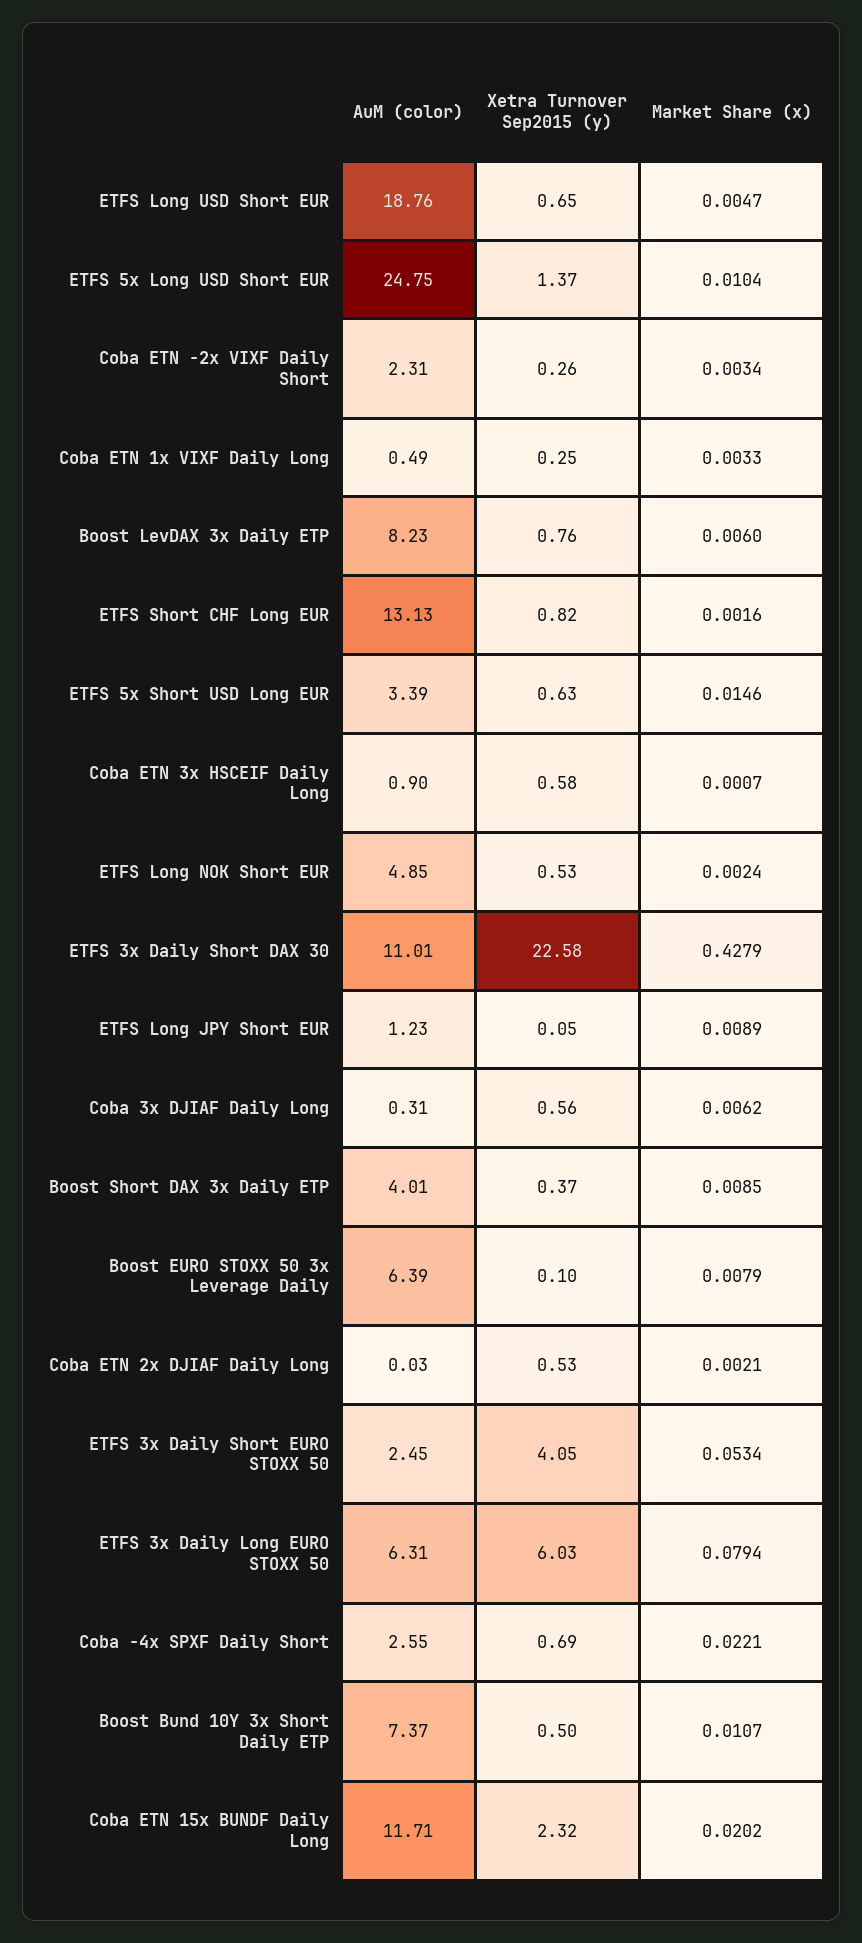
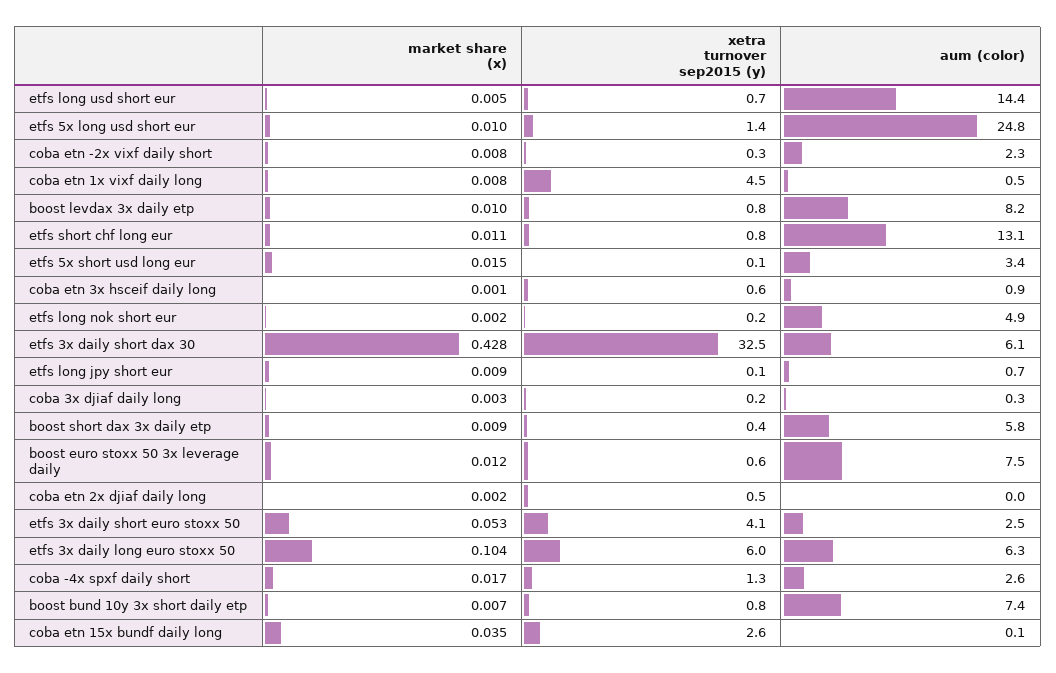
  {
    "AuM (color)": {
-     "ETFS Long USD Short EUR": 18.76,
+     "ETFS Long USD Short EUR": 14.4,
      "ETFS 5x Long USD Short EUR": 24.75,
      "Coba ETN -2x VIXF Daily Short": 2.31,
      "Coba ETN 1x VIXF Daily Long": 0.49,
      "Boost LevDAX 3x Daily ETP": 8.23,
      "ETFS Short CHF Long EUR": 13.13,
      "ETFS 5x Short USD Long EUR": 3.39,
      "Coba ETN 3x HSCEIF Daily Long": 0.9,
      "ETFS Long NOK Short EUR": 4.85,
-     "ETFS 3x Daily Short DAX 30": 11.01,
+     "ETFS 3x Daily Short DAX 30": 6.1,
-     "ETFS Long JPY Short EUR": 1.23,
+     "ETFS Long JPY Short EUR": 0.7,
      "Coba 3x DJIAF Daily Long": 0.31,
-     "Boost Short DAX 3x Daily ETP": 4.01,
+     "Boost Short DAX 3x Daily ETP": 5.8,
-     "Boost EURO STOXX 50 3x Leverage Daily": 6.39,
+     "Boost EURO STOXX 50 3x Leverage Daily": 7.5,
      "Coba ETN 2x DJIAF Daily Long": 0.03,
      "ETFS 3x Daily Short EURO STOXX 50": 2.45,
      "ETFS 3x Daily Long EURO STOXX 50": 6.31,
      "Coba -4x SPXF Daily Short": 2.55,
      "Boost Bund 10Y 3x Short Daily ETP": 7.37,
-     "Coba ETN 15x BUNDF Daily Long": 11.71
+     "Coba ETN 15x BUNDF Daily Long": 0.1
    },
    "Xetra Turnover Sep2015 (y)": {
      "ETFS Long USD Short EUR": 0.65,
      "ETFS 5x Long USD Short EUR": 1.37,
      "Coba ETN -2x VIXF Daily Short": 0.26,
-     "Coba ETN 1x VIXF Daily Long": 0.25,
+     "Coba ETN 1x VIXF Daily Long": 4.5,
      "Boost LevDAX 3x Daily ETP": 0.76,
      "ETFS Short CHF Long EUR": 0.82,
-     "ETFS 5x Short USD Long EUR": 0.63,
+     "ETFS 5x Short USD Long EUR": 0.1,
      "Coba ETN 3x HSCEIF Daily Long": 0.58,
-     "ETFS Long NOK Short EUR": 0.53,
+     "ETFS Long NOK Short EUR": 0.2,
-     "ETFS 3x Daily Short DAX 30": 22.58,
+     "ETFS 3x Daily Short DAX 30": 32.5,
      "ETFS Long JPY Short EUR": 0.05,
-     "Coba 3x DJIAF Daily Long": 0.56,
+     "Coba 3x DJIAF Daily Long": 0.2,
      "Boost Short DAX 3x Daily ETP": 0.37,
-     "Boost EURO STOXX 50 3x Leverage Daily": 0.1,
+     "Boost EURO STOXX 50 3x Leverage Daily": 0.6,
      "Coba ETN 2x DJIAF Daily Long": 0.53,
      "ETFS 3x Daily Short EURO STOXX 50": 4.05,
      "ETFS 3x Daily Long EURO STOXX 50": 6.03,
-     "Coba -4x SPXF Daily Short": 0.69,
+     "Coba -4x SPXF Daily Short": 1.3,
-     "Boost Bund 10Y 3x Short Daily ETP": 0.5,
+     "Boost Bund 10Y 3x Short Daily ETP": 0.8,
-     "Coba ETN 15x BUNDF Daily Long": 2.32
+     "Coba ETN 15x BUNDF Daily Long": 2.6
    },
    "Market Share (x)": {
      "ETFS Long USD Short EUR": 0.0047,
      "ETFS 5x Long USD Short EUR": 0.0104,
-     "Coba ETN -2x VIXF Daily Short": 0.0034,
+     "Coba ETN -2x VIXF Daily Short": 0.008,
-     "Coba ETN 1x VIXF Daily Long": 0.0033,
+     "Coba ETN 1x VIXF Daily Long": 0.008,
-     "Boost LevDAX 3x Daily ETP": 0.006,
+     "Boost LevDAX 3x Daily ETP": 0.01,
-     "ETFS Short CHF Long EUR": 0.0016,
+     "ETFS Short CHF Long EUR": 0.011,
      "ETFS 5x Short USD Long EUR": 0.0146,
      "Coba ETN 3x HSCEIF Daily Long": 0.0007,
      "ETFS Long NOK Short EUR": 0.0024,
      "ETFS 3x Daily Short DAX 30": 0.4279,
      "ETFS Long JPY Short EUR": 0.0089,
-     "Coba 3x DJIAF Daily Long": 0.0062,
+     "Coba 3x DJIAF Daily Long": 0.003,
      "Boost Short DAX 3x Daily ETP": 0.0085,
-     "Boost EURO STOXX 50 3x Leverage Daily": 0.0079,
+     "Boost EURO STOXX 50 3x Leverage Daily": 0.012,
      "Coba ETN 2x DJIAF Daily Long": 0.0021,
      "ETFS 3x Daily Short EURO STOXX 50": 0.0534,
-     "ETFS 3x Daily Long EURO STOXX 50": 0.0794,
+     "ETFS 3x Daily Long EURO STOXX 50": 0.104,
-     "Coba -4x SPXF Daily Short": 0.0221,
+     "Coba -4x SPXF Daily Short": 0.017,
-     "Boost Bund 10Y 3x Short Daily ETP": 0.0107,
+     "Boost Bund 10Y 3x Short Daily ETP": 0.007,
-     "Coba ETN 15x BUNDF Daily Long": 0.0202
+     "Coba ETN 15x BUNDF Daily Long": 0.035
    }
  }

